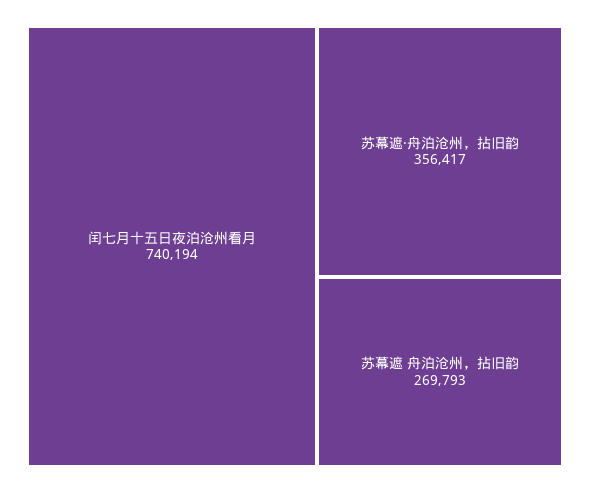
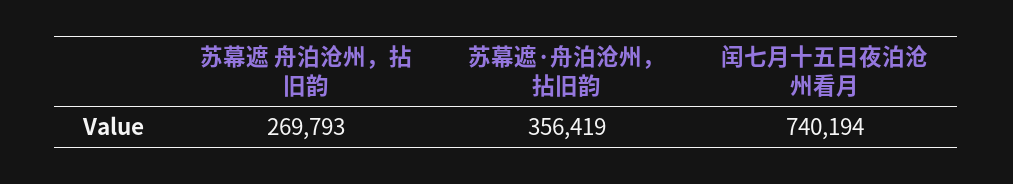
  {
    "闰七月十五日夜泊沧州看月": 740194,
-   "苏幕遮·舟泊沧州，拈旧韵": 356417,
+   "苏幕遮·舟泊沧州，拈旧韵": 356419,
    "苏幕遮 舟泊沧州，拈旧韵": 269793
  }

